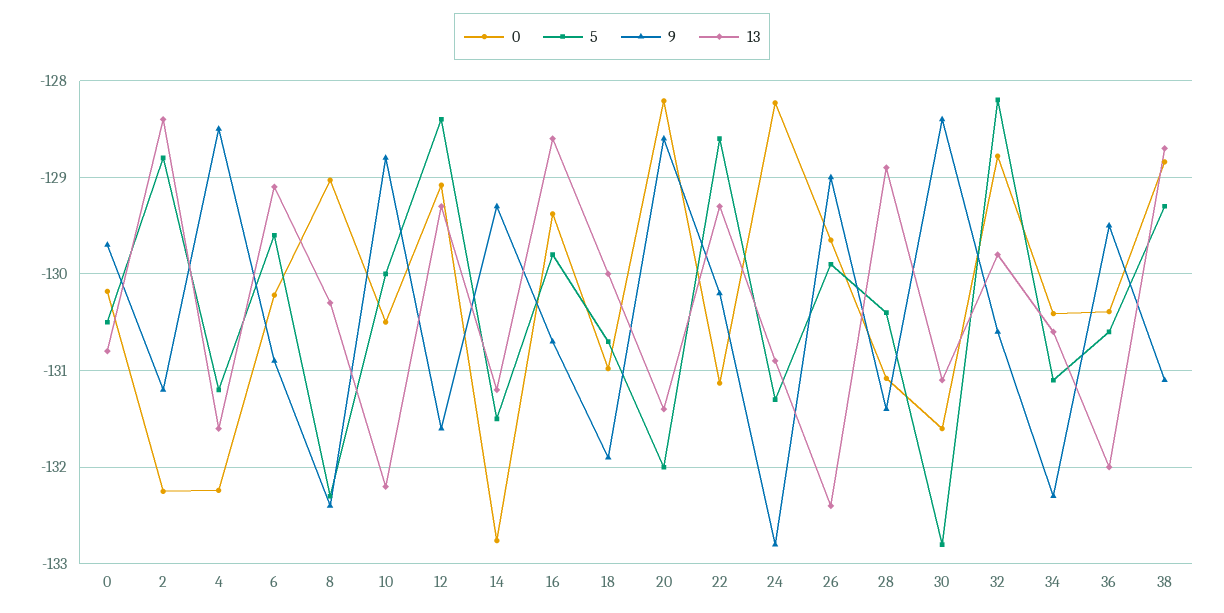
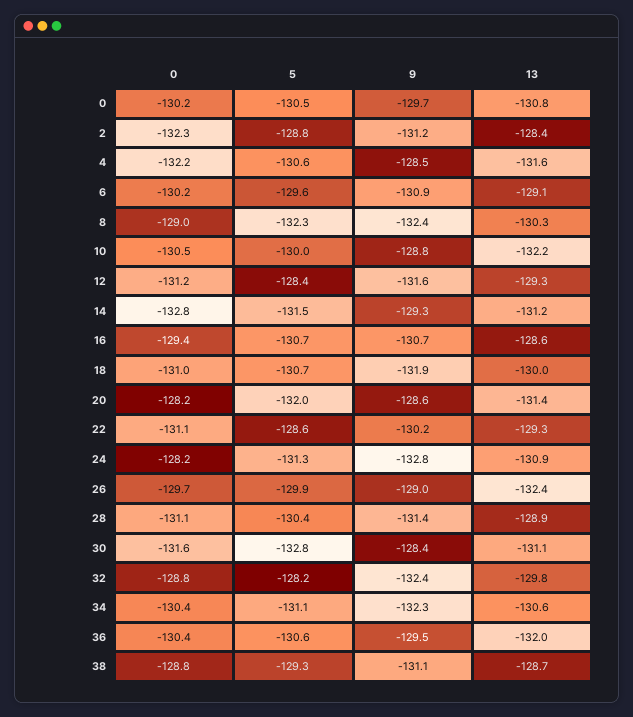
  {
    "0": {
      "0": -130.2,
      "2": -132.3,
      "4": -132.2,
      "6": -130.2,
      "8": -129,
      "10": -130.5,
-     "12": -129.1,
+     "12": -131.2,
      "14": -132.8,
      "16": -129.4,
      "18": -131,
      "20": -128.2,
      "22": -131.1,
      "24": -128.2,
      "26": -129.7,
      "28": -131.1,
      "30": -131.6,
      "32": -128.8,
      "34": -130.4,
      "36": -130.4,
      "38": -128.8
    },
    "5": {
      "0": -130.5,
      "2": -128.8,
-     "4": -131.2,
+     "4": -130.6,
      "6": -129.6,
      "8": -132.3,
      "10": -130,
      "12": -128.4,
      "14": -131.5,
-     "16": -129.8,
+     "16": -130.7,
      "18": -130.7,
      "20": -132,
      "22": -128.6,
      "24": -131.3,
      "26": -129.9,
      "28": -130.4,
      "30": -132.8,
      "32": -128.2,
      "34": -131.1,
      "36": -130.6,
      "38": -129.3
    },
    "9": {
      "0": -129.7,
      "2": -131.2,
      "4": -128.5,
      "6": -130.9,
      "8": -132.4,
      "10": -128.8,
      "12": -131.6,
      "14": -129.3,
      "16": -130.7,
      "18": -131.9,
      "20": -128.6,
      "22": -130.2,
      "24": -132.8,
      "26": -129,
      "28": -131.4,
      "30": -128.4,
-     "32": -130.6,
+     "32": -132.4,
      "34": -132.3,
      "36": -129.5,
      "38": -131.1
    },
    "13": {
      "0": -130.8,
      "2": -128.4,
      "4": -131.6,
      "6": -129.1,
      "8": -130.3,
      "10": -132.2,
      "12": -129.3,
      "14": -131.2,
      "16": -128.6,
      "18": -130,
      "20": -131.4,
      "22": -129.3,
      "24": -130.9,
      "26": -132.4,
      "28": -128.9,
      "30": -131.1,
      "32": -129.8,
      "34": -130.6,
      "36": -132,
      "38": -128.7
    }
  }

